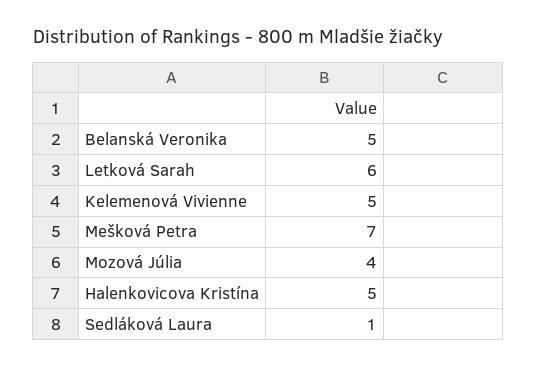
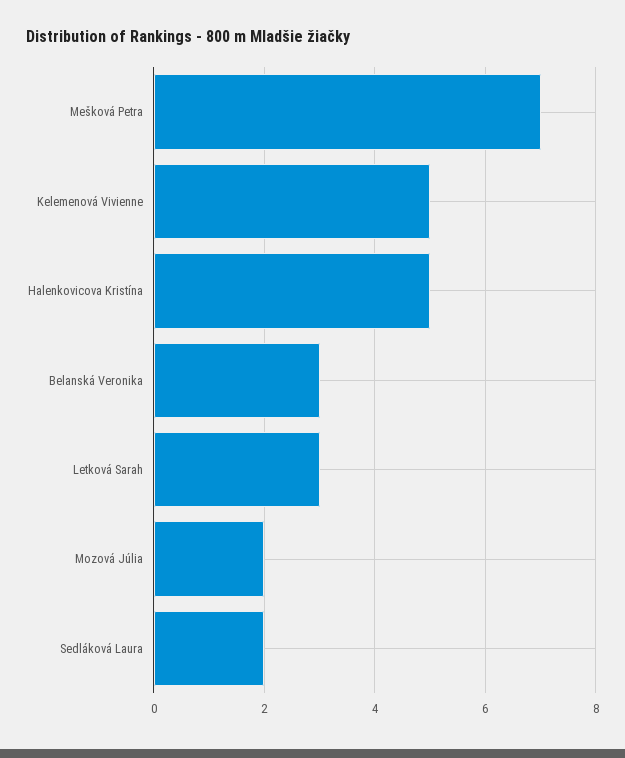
  {
-   "Belanská Veronika": 5,
+   "Belanská Veronika": 3,
-   "Letková Sarah": 6,
+   "Letková Sarah": 3,
    "Kelemenová Vivienne": 5,
    "Mešková Petra": 7,
-   "Mozová Júlia": 4,
+   "Mozová Júlia": 2,
    "Halenkovicova Kristína": 5,
-   "Sedláková Laura": 1
+   "Sedláková Laura": 2
  }

